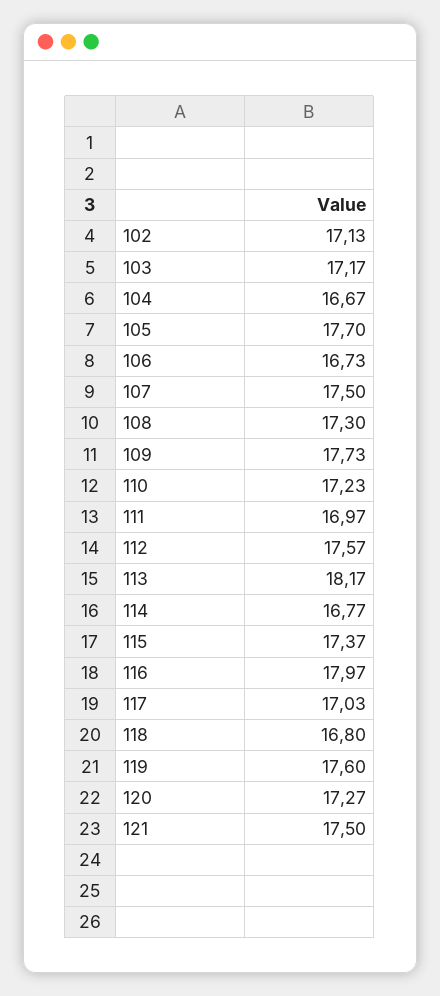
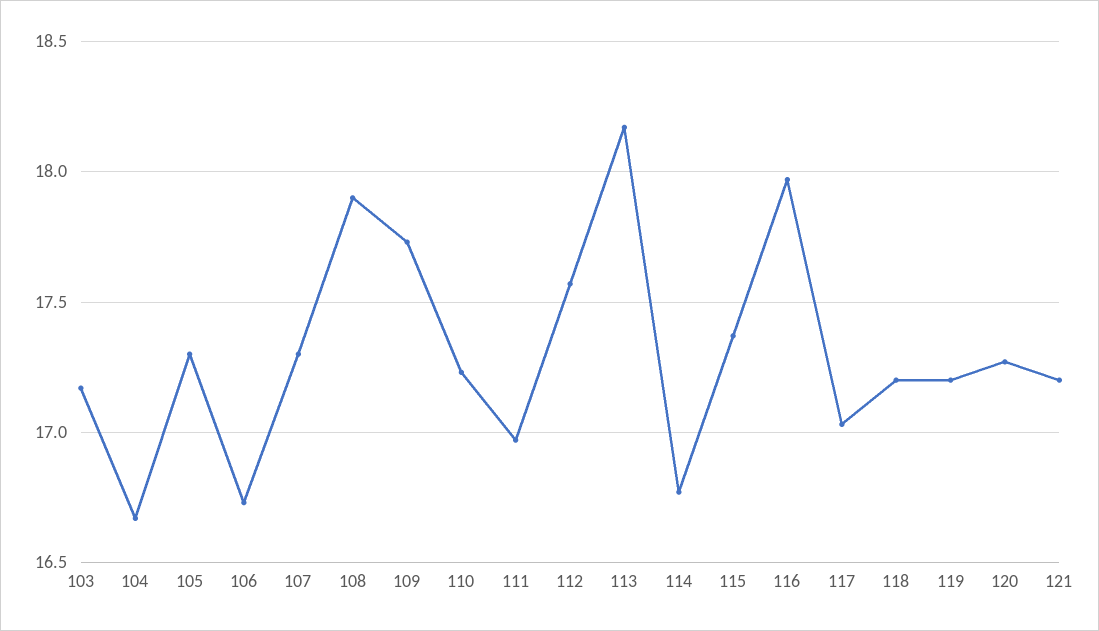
  {
-   "102": 17.13,
    "103": 17.17,
    "104": 16.67,
-   "105": 17.7,
+   "105": 17.3,
    "106": 16.73,
-   "107": 17.5,
+   "107": 17.3,
-   "108": 17.3,
+   "108": 17.9,
    "109": 17.73,
    "110": 17.23,
    "111": 16.97,
    "112": 17.57,
    "113": 18.17,
    "114": 16.77,
    "115": 17.37,
    "116": 17.97,
    "117": 17.03,
-   "118": 16.8,
+   "118": 17.2,
-   "119": 17.6,
+   "119": 17.2,
    "120": 17.27,
-   "121": 17.5
+   "121": 17.2
  }

